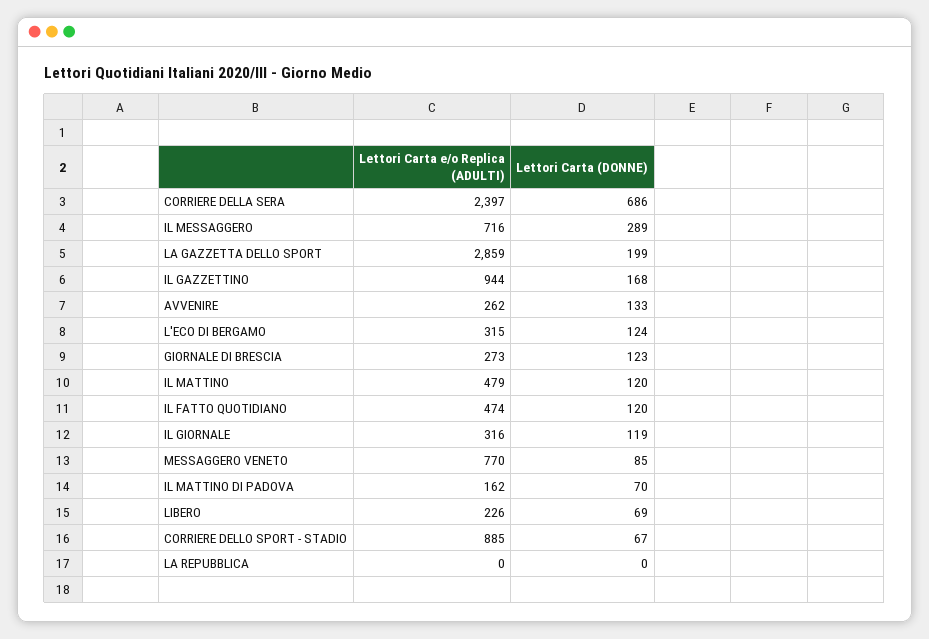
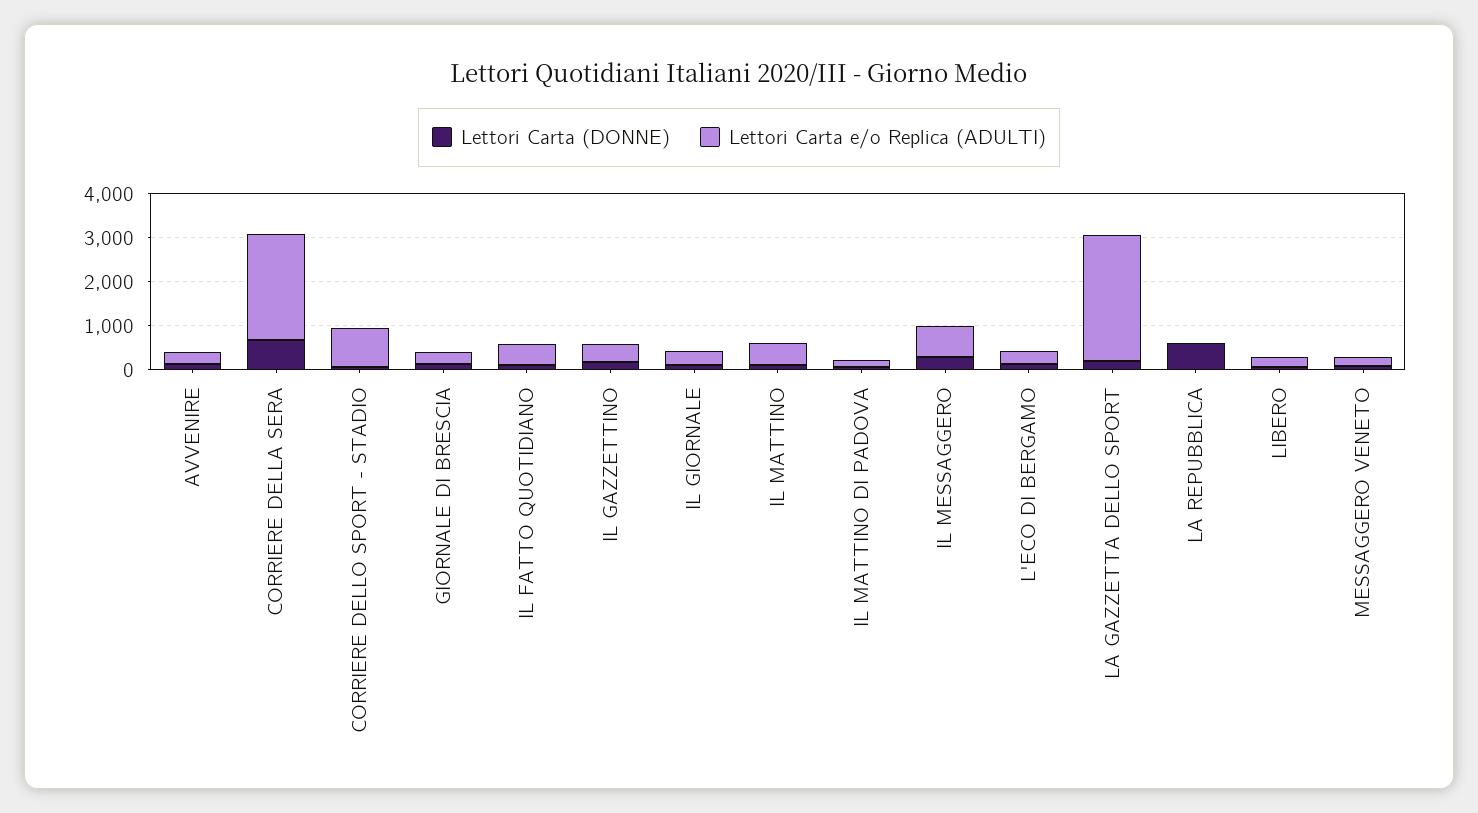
  {
    "Lettori Carta e/o Replica (ADULTI)": {
      "CORRIERE DELLA SERA": 2397,
      "IL MESSAGGERO": 716,
      "LA GAZZETTA DELLO SPORT": 2859,
-     "IL GAZZETTINO": 944,
+     "IL GAZZETTINO": 400,
      "AVVENIRE": 262,
      "L'ECO DI BERGAMO": 315,
      "GIORNALE DI BRESCIA": 273,
      "IL MATTINO": 479,
      "IL FATTO QUOTIDIANO": 474,
      "IL GIORNALE": 316,
-     "MESSAGGERO VENETO": 770,
+     "MESSAGGERO VENETO": 200,
      "IL MATTINO DI PADOVA": 162,
      "LIBERO": 226,
      "CORRIERE DELLO SPORT - STADIO": 885,
      "LA REPUBBLICA": 0
    },
    "Lettori Carta (DONNE)": {
      "CORRIERE DELLA SERA": 686,
      "IL MESSAGGERO": 289,
      "LA GAZZETTA DELLO SPORT": 199,
      "IL GAZZETTINO": 168,
      "AVVENIRE": 133,
      "L'ECO DI BERGAMO": 124,
      "GIORNALE DI BRESCIA": 123,
      "IL MATTINO": 120,
      "IL FATTO QUOTIDIANO": 120,
      "IL GIORNALE": 119,
      "MESSAGGERO VENETO": 85,
      "IL MATTINO DI PADOVA": 70,
      "LIBERO": 69,
      "CORRIERE DELLO SPORT - STADIO": 67,
-     "LA REPUBBLICA": 0
+     "LA REPUBBLICA": 600
    }
  }

